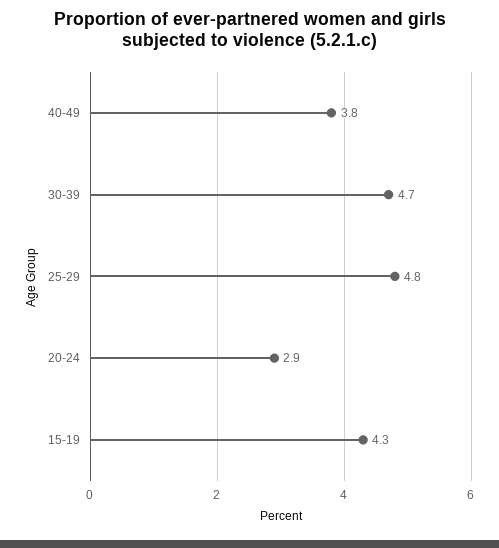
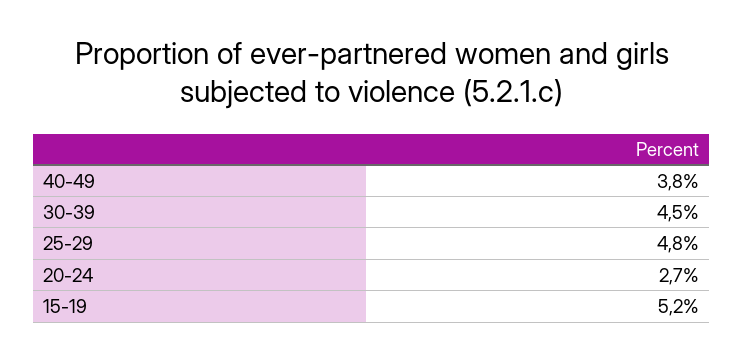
  {
    "40-49": 3.8,
-   "30-39": 4.7,
+   "30-39": 4.5,
    "25-29": 4.8,
-   "20-24": 2.9,
+   "20-24": 2.7,
-   "15-19": 4.3
+   "15-19": 5.2
  }

